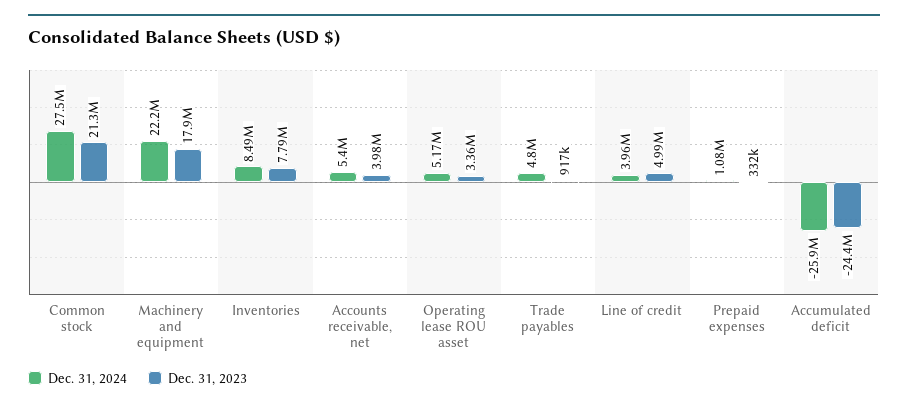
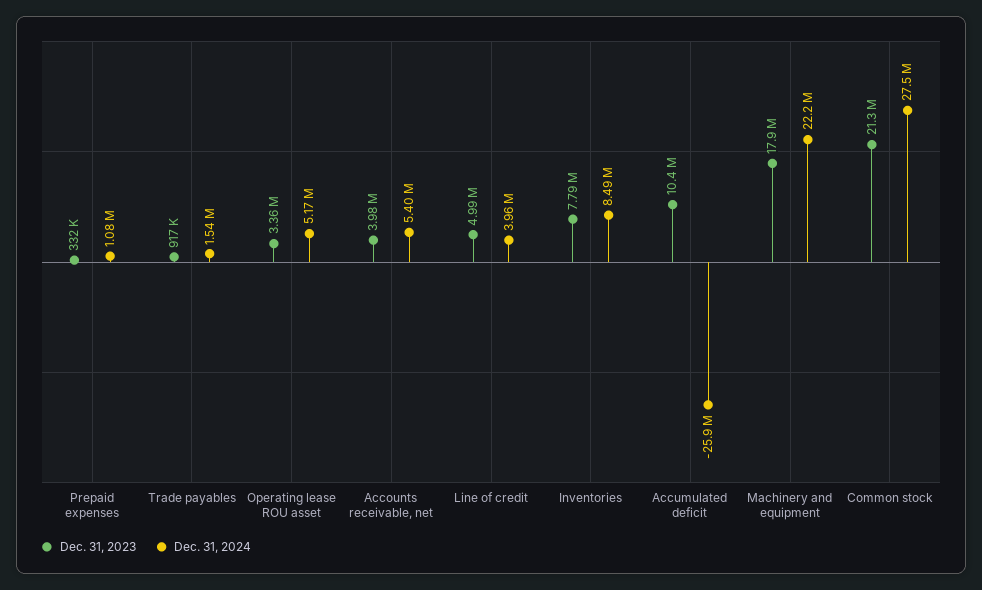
  {
    "Dec. 31, 2024": {
      "Common stock": 27500000,
      "Machinery and equipment": 22200000,
      "Inventories": 8490000,
      "Accounts receivable, net": 5400000,
      "Operating lease ROU asset": 5170000,
-     "Trade payables": 4800000,
+     "Trade payables": 1540000,
      "Line of credit": 3960000,
      "Prepaid expenses": 1080000,
      "Accumulated deficit": -25900000
    },
    "Dec. 31, 2023": {
      "Common stock": 21300000,
      "Machinery and equipment": 17900000,
      "Inventories": 7790000,
      "Accounts receivable, net": 3980000,
      "Operating lease ROU asset": 3360000,
      "Trade payables": 917000,
      "Line of credit": 4990000,
      "Prepaid expenses": 332000,
-     "Accumulated deficit": -24400000
+     "Accumulated deficit": 10400000
    }
  }

